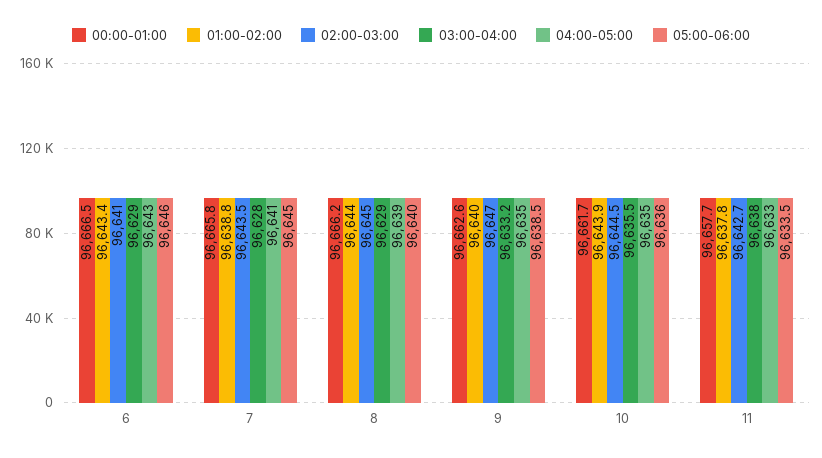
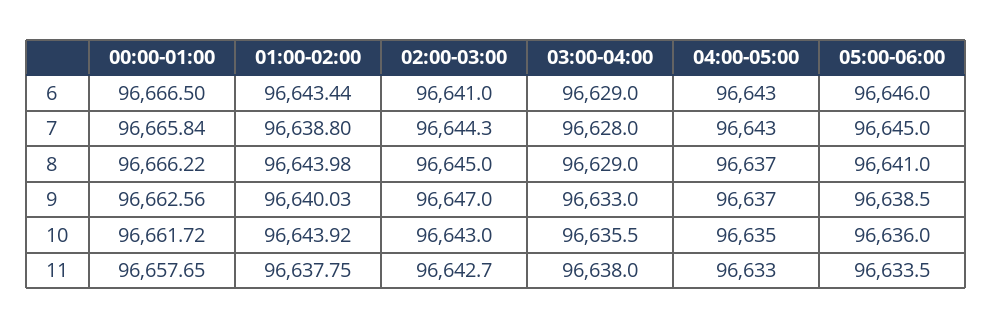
  {
    "00:00-01:00": {
      "6": 96666.5,
      "7": 96665.84,
      "8": 96666.22,
      "9": 96662.56,
      "10": 96661.72,
      "11": 96657.65
    },
    "01:00-02:00": {
      "6": 96643.44,
      "7": 96638.8,
      "8": 96643.98,
      "9": 96640.03,
      "10": 96643.92,
      "11": 96637.75
    },
    "02:00-03:00": {
      "6": 96641,
-     "7": 96643.5,
+     "7": 96644.3,
      "8": 96645,
      "9": 96647,
-     "10": 96644.5,
+     "10": 96643,
      "11": 96642.7
    },
    "03:00-04:00": {
      "6": 96629,
      "7": 96628,
      "8": 96629,
-     "9": 96633.2,
+     "9": 96633,
      "10": 96635.5,
      "11": 96638
    },
    "04:00-05:00": {
      "6": 96643,
-     "7": 96641,
+     "7": 96643,
-     "8": 96639,
+     "8": 96637,
-     "9": 96635,
+     "9": 96637,
      "10": 96635,
      "11": 96633
    },
    "05:00-06:00": {
      "6": 96646,
      "7": 96645,
-     "8": 96640,
+     "8": 96641,
      "9": 96638.5,
      "10": 96636,
      "11": 96633.5
    }
  }

